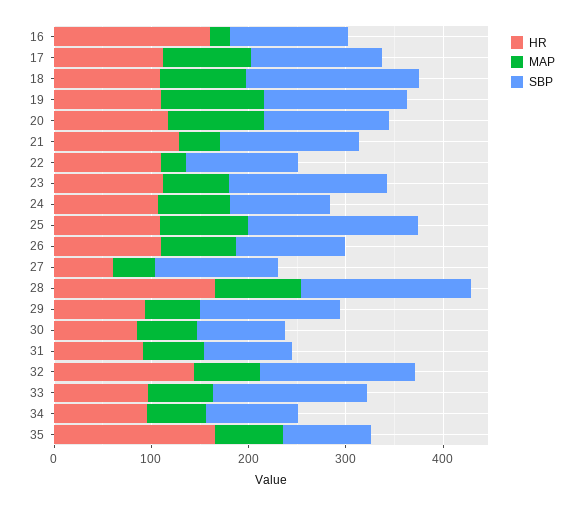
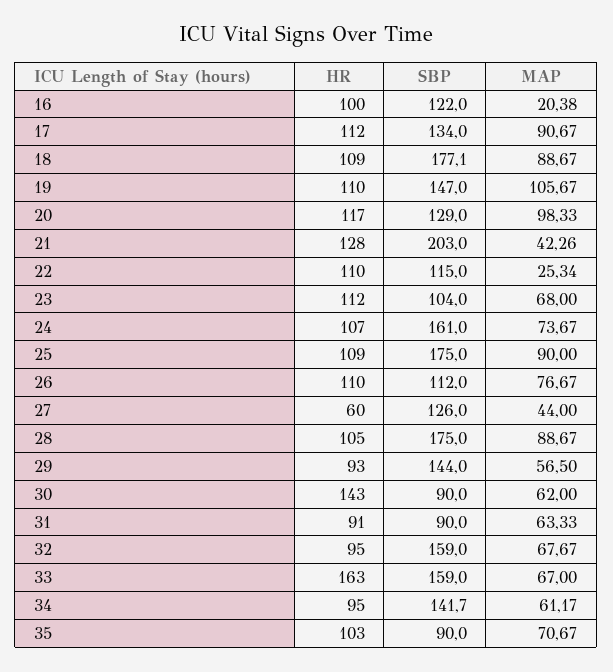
  {
    "HR": {
-     "16": 160,
+     "16": 100,
      "17": 112,
      "18": 109,
      "19": 110,
      "20": 117,
      "21": 128,
      "22": 110,
      "23": 112,
      "24": 107,
      "25": 109,
      "26": 110,
      "27": 60,
-     "28": 160,
+     "28": 105,
      "29": 93,
-     "30": 80,
+     "30": 143,
      "31": 91,
-     "32": 140,
+     "32": 95,
-     "33": 100,
+     "33": 163,
      "34": 95,
-     "35": 160
+     "35": 103
    },
    "MAP": {
      "16": 20.38,
      "17": 90.67,
      "18": 88.67,
      "19": 105.67,
      "20": 98.33,
      "21": 42.26,
      "22": 25.34,
      "23": 68,
      "24": 73.67,
      "25": 90,
      "26": 76.67,
      "27": 44,
      "28": 88.67,
      "29": 56.5,
      "30": 62,
      "31": 63.33,
      "32": 67.67,
      "33": 67,
      "34": 61.17,
      "35": 70.67
    },
    "SBP": {
      "16": 122,
      "17": 134,
      "18": 177.1,
      "19": 147,
      "20": 129,
-     "21": 140,
+     "21": 203,
      "22": 115,
-     "23": 160,
+     "23": 104,
-     "24": 100,
+     "24": 161,
      "25": 175,
      "26": 112,
      "27": 126,
      "28": 175,
      "29": 144,
      "30": 90,
      "31": 90,
      "32": 159,
      "33": 159,
-     "34": 100,
+     "34": 141.7,
      "35": 90
    }
  }

